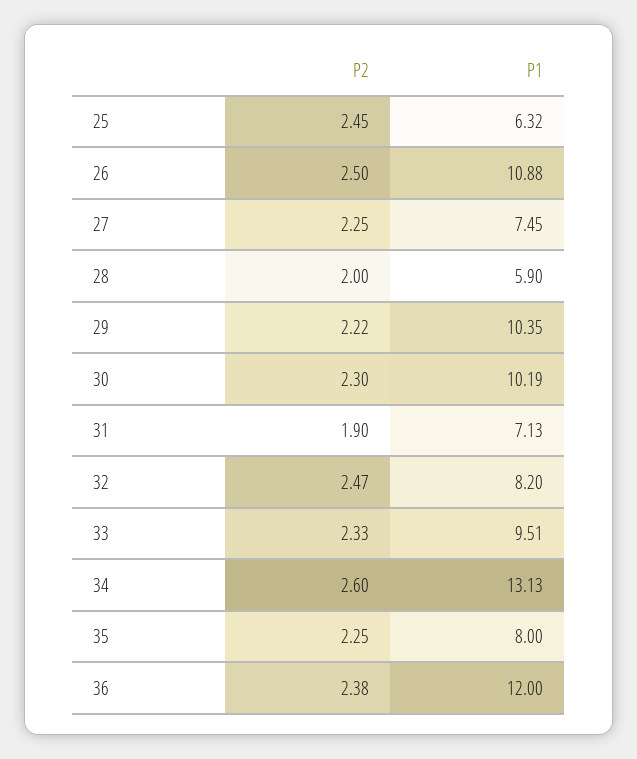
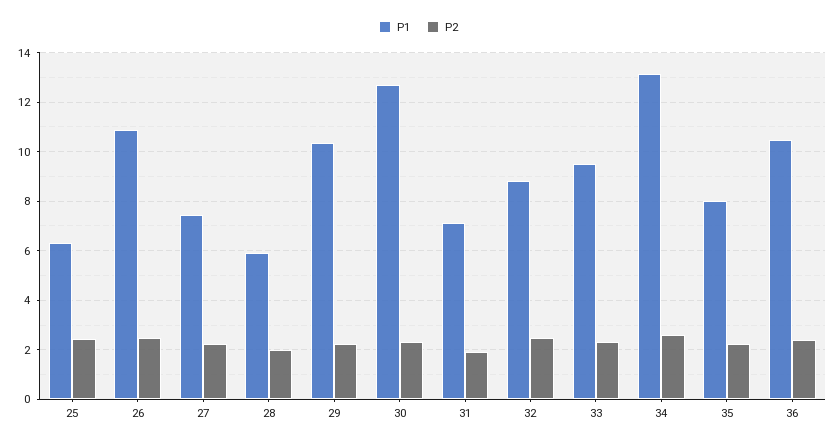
  {
    "P2": {
      "25": 2.45,
      "26": 2.5,
      "27": 2.25,
      "28": 2,
      "29": 2.22,
      "30": 2.3,
      "31": 1.9,
      "32": 2.47,
      "33": 2.33,
      "34": 2.6,
      "35": 2.25,
      "36": 2.38
    },
    "P1": {
      "25": 6.32,
      "26": 10.88,
      "27": 7.45,
      "28": 5.9,
      "29": 10.35,
-     "30": 10.19,
+     "30": 12.75,
      "31": 7.13,
-     "32": 8.2,
+     "32": 8.75,
      "33": 9.51,
      "34": 13.13,
      "35": 8,
-     "36": 12
+     "36": 10.5
    }
  }

